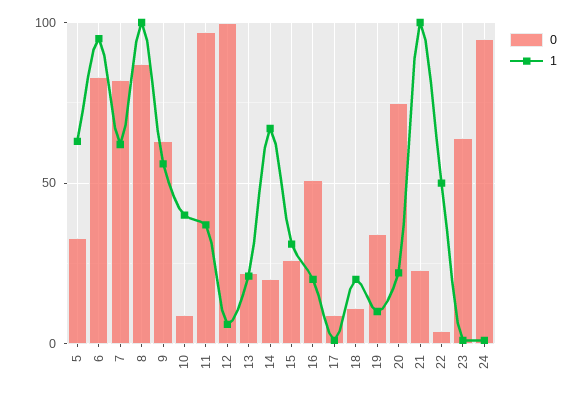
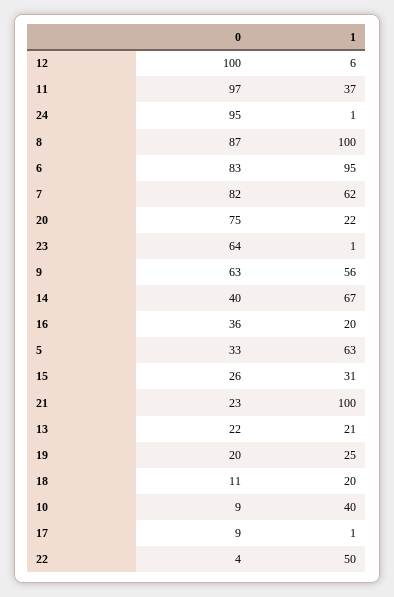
  {
    "0": {
      "5": 33,
      "6": 83,
      "7": 82,
      "8": 87,
      "9": 63,
      "10": 9,
      "11": 97,
      "12": 100,
      "13": 22,
-     "14": 20,
+     "14": 40,
      "15": 26,
-     "16": 50,
+     "16": 36,
      "17": 9,
      "18": 11,
-     "19": 35,
+     "19": 20,
      "20": 75,
      "21": 23,
      "22": 4,
      "23": 64,
      "24": 95
    },
    "1": {
      "5": 63,
      "6": 95,
      "7": 62,
      "8": 100,
      "9": 56,
      "10": 40,
      "11": 37,
      "12": 6,
      "13": 21,
      "14": 67,
      "15": 31,
      "16": 20,
      "17": 1,
      "18": 20,
-     "19": 10,
+     "19": 25,
      "20": 22,
      "21": 100,
      "22": 50,
      "23": 1,
      "24": 1
    }
  }

